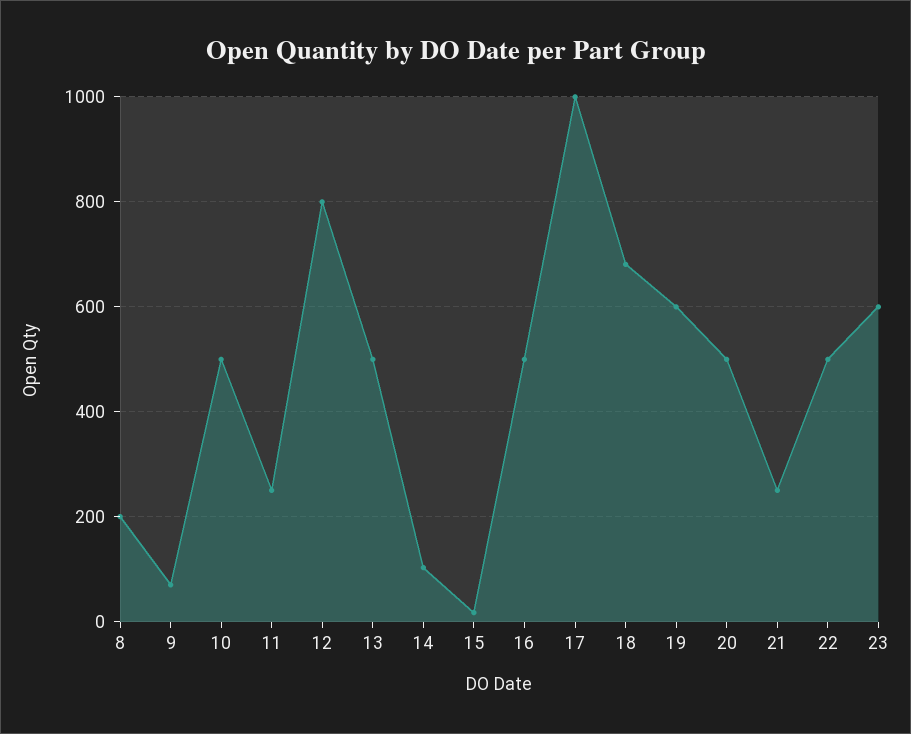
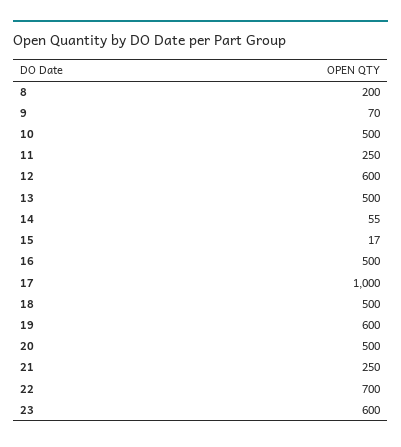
  {
    "8": 200,
    "9": 70,
    "10": 500,
    "11": 250,
-   "12": 800,
+   "12": 600,
    "13": 500,
-   "14": 100,
+   "14": 55,
    "15": 17,
    "16": 500,
    "17": 1000,
-   "18": 680,
+   "18": 500,
    "19": 600,
    "20": 500,
    "21": 250,
-   "22": 500,
+   "22": 700,
    "23": 600
  }

